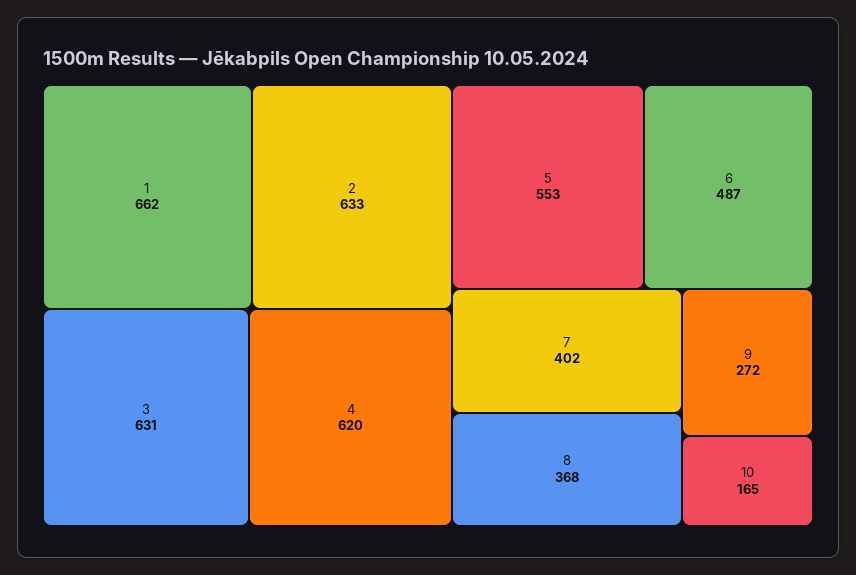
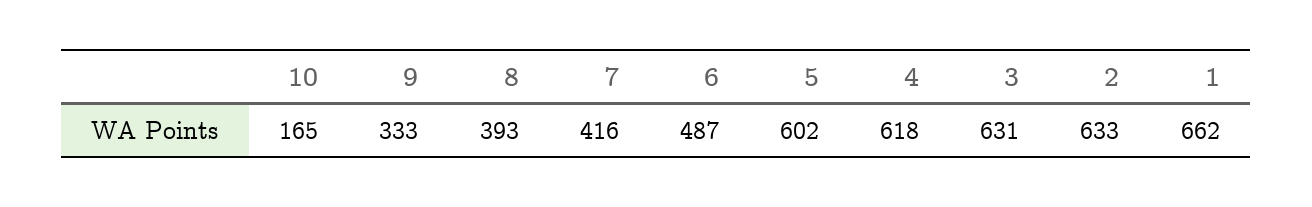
  {
    "1": 662,
    "2": 633,
    "3": 631,
-   "4": 620,
+   "4": 618,
-   "5": 553,
+   "5": 602,
    "6": 487,
-   "7": 402,
+   "7": 416,
-   "8": 368,
+   "8": 393,
-   "9": 272,
+   "9": 333,
    "10": 165
  }

